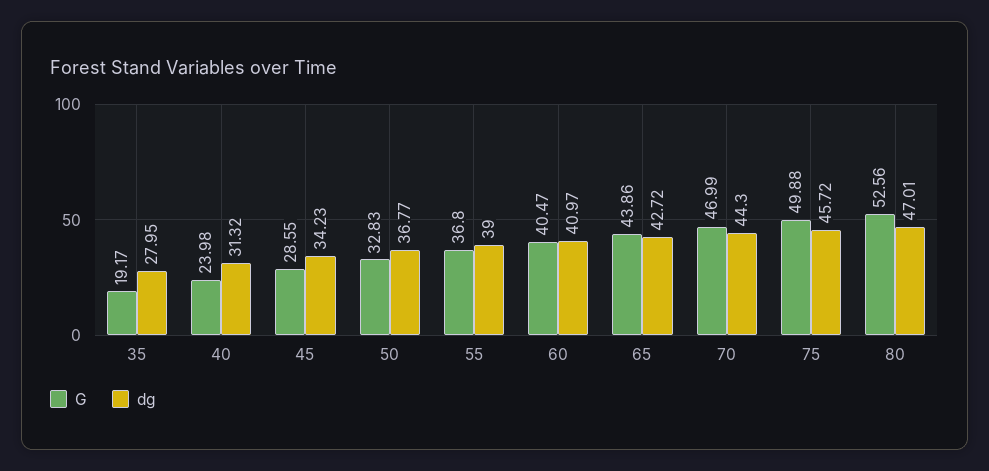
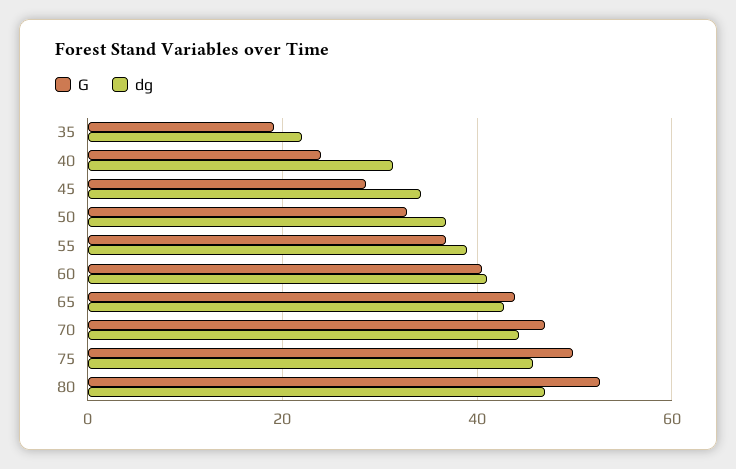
  {
    "G": {
      "35": 19.17,
      "40": 23.98,
      "45": 28.55,
      "50": 32.83,
      "55": 36.8,
      "60": 40.47,
      "65": 43.86,
      "70": 46.99,
      "75": 49.88,
      "80": 52.56
    },
    "dg": {
-     "35": 27.95,
+     "35": 22,
      "40": 31.32,
      "45": 34.23,
      "50": 36.77,
      "55": 39,
      "60": 40.97,
      "65": 42.72,
      "70": 44.3,
      "75": 45.72,
      "80": 47.01
    }
  }

